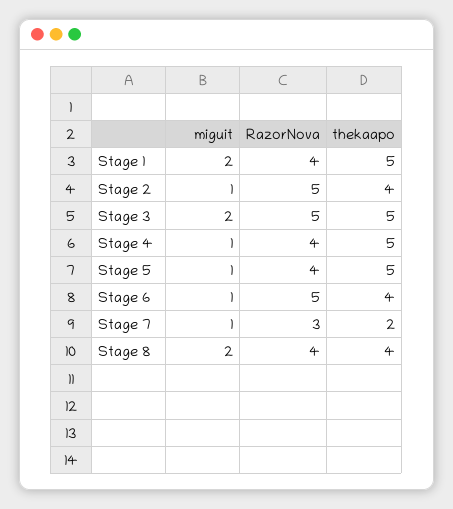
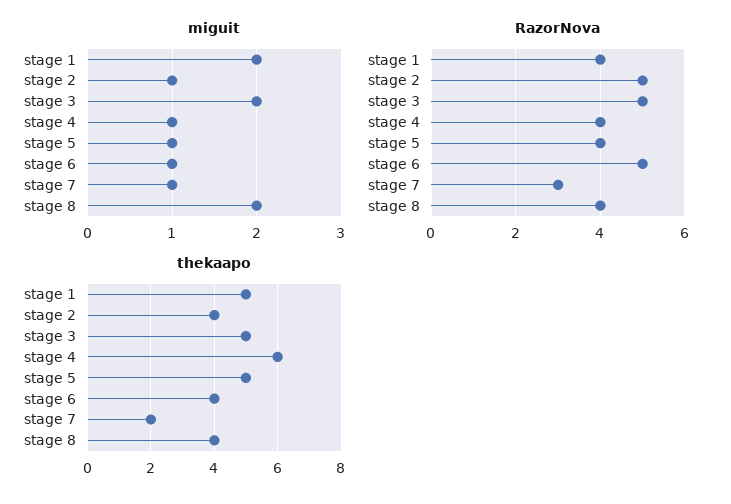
  {
    "miguit": {
      "Stage 1": 2,
      "Stage 2": 1,
      "Stage 3": 2,
      "Stage 4": 1,
      "Stage 5": 1,
      "Stage 6": 1,
      "Stage 7": 1,
      "Stage 8": 2
    },
    "RazorNova": {
      "Stage 1": 4,
      "Stage 2": 5,
      "Stage 3": 5,
      "Stage 4": 4,
      "Stage 5": 4,
      "Stage 6": 5,
      "Stage 7": 3,
      "Stage 8": 4
    },
    "thekaapo": {
      "Stage 1": 5,
      "Stage 2": 4,
      "Stage 3": 5,
-     "Stage 4": 5,
+     "Stage 4": 6,
      "Stage 5": 5,
      "Stage 6": 4,
      "Stage 7": 2,
      "Stage 8": 4
    }
  }

